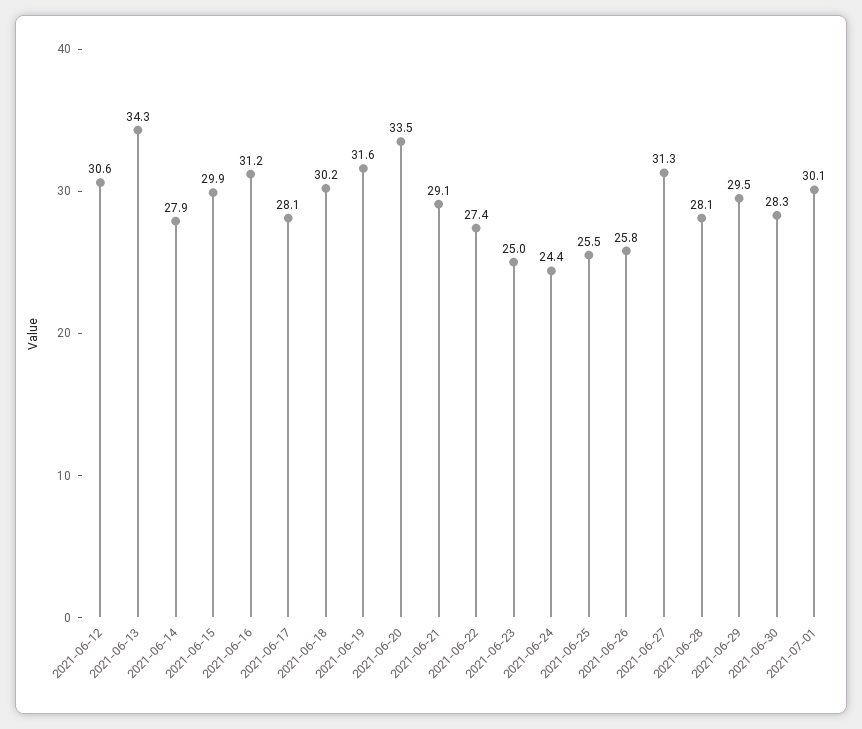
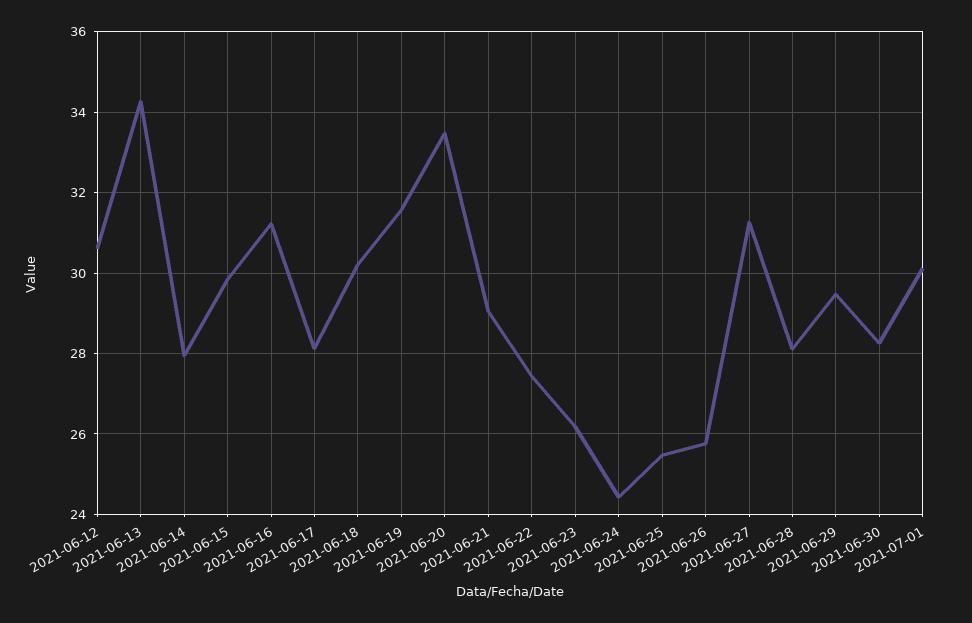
  {
    "2021-06-12": 30.6,
    "2021-06-13": 34.3,
    "2021-06-14": 27.9,
    "2021-06-15": 29.9,
    "2021-06-16": 31.2,
    "2021-06-17": 28.1,
    "2021-06-18": 30.2,
    "2021-06-19": 31.6,
    "2021-06-20": 33.5,
    "2021-06-21": 29.1,
    "2021-06-22": 27.4,
-   "2021-06-23": 25,
+   "2021-06-23": 26.2,
    "2021-06-24": 24.4,
    "2021-06-25": 25.5,
    "2021-06-26": 25.8,
    "2021-06-27": 31.3,
    "2021-06-28": 28.1,
    "2021-06-29": 29.5,
    "2021-06-30": 28.3,
    "2021-07-01": 30.1
  }

